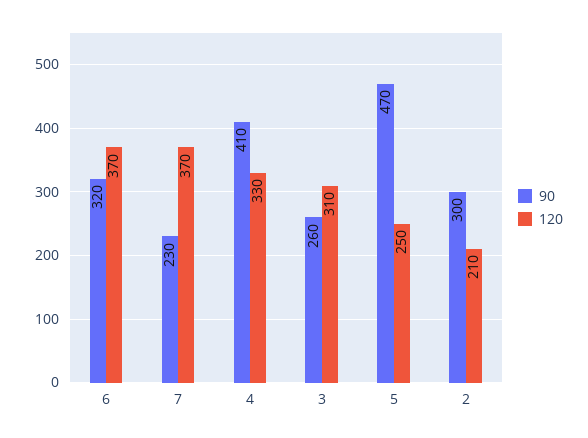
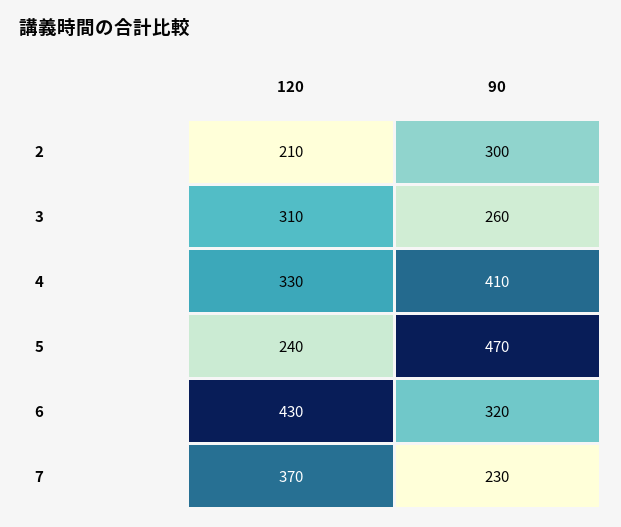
  {
    "90": {
      "6": 320,
      "7": 230,
      "4": 410,
      "3": 260,
      "5": 470,
      "2": 300
    },
    "120": {
-     "6": 370,
+     "6": 430,
      "7": 370,
      "4": 330,
      "3": 310,
-     "5": 250,
+     "5": 240,
      "2": 210
    }
  }

